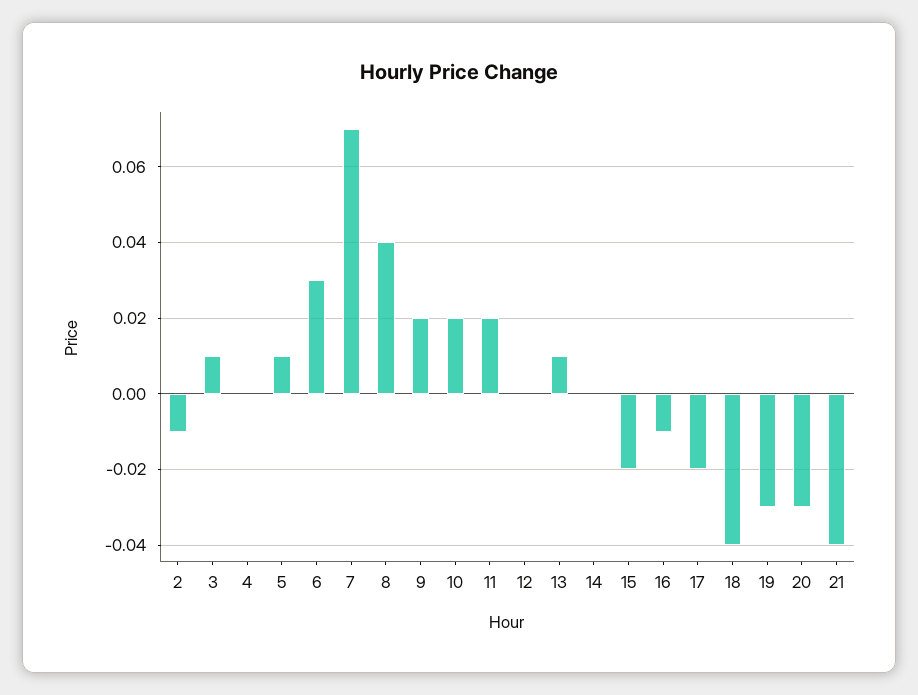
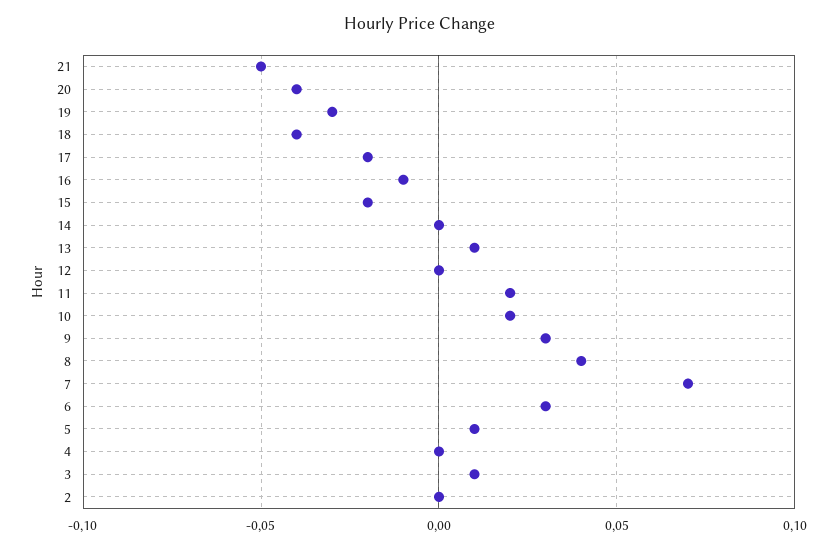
  {
-   "2": -0.01,
+   "2": 0,
    "3": 0.01,
    "4": 0,
    "5": 0.01,
    "6": 0.03,
    "7": 0.07,
    "8": 0.04,
-   "9": 0.02,
+   "9": 0.03,
    "10": 0.02,
    "11": 0.02,
    "12": 0,
    "13": 0.01,
    "14": 0,
    "15": -0.02,
    "16": -0.01,
    "17": -0.02,
    "18": -0.04,
    "19": -0.03,
-   "20": -0.03,
+   "20": -0.04,
-   "21": -0.04
+   "21": -0.05
  }

